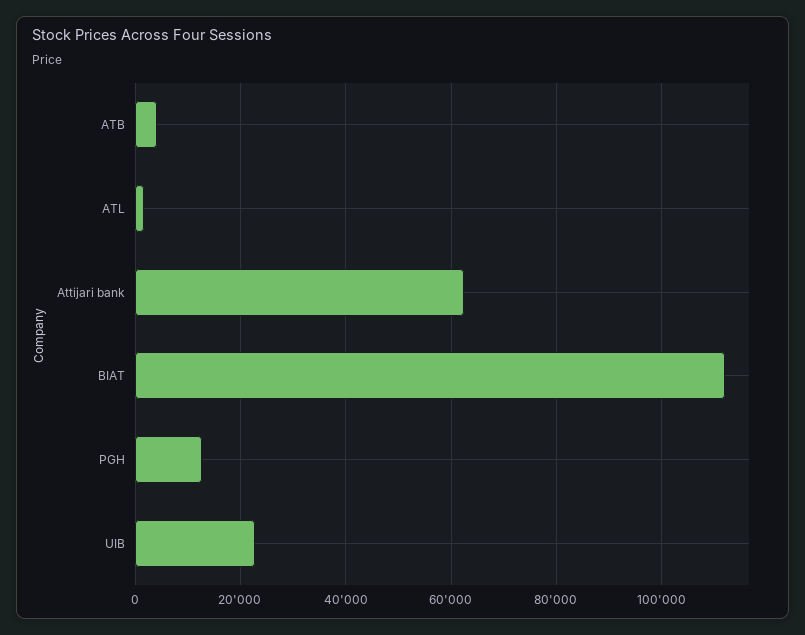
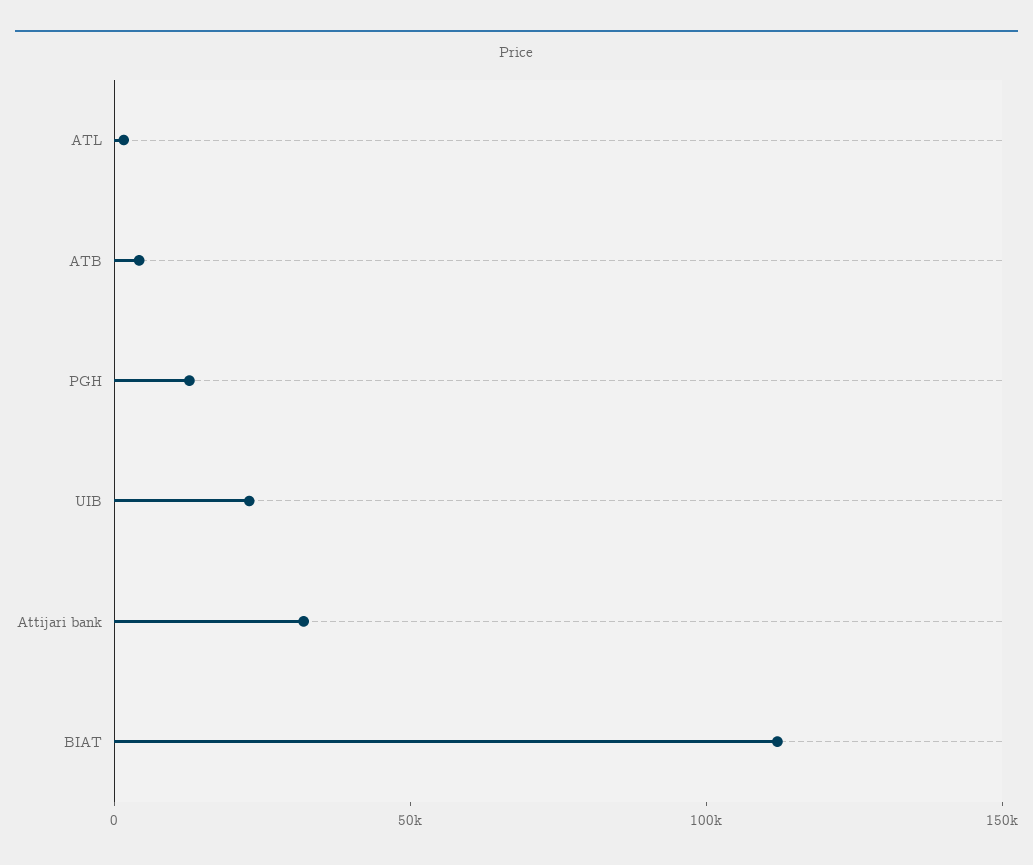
  {
    "ATB": 4000,
    "ATL": 2000,
-   "Attijari bank": 62000,
+   "Attijari bank": 30000,
    "BIAT": 112000,
    "PGH": 12000,
    "UIB": 22000
  }

